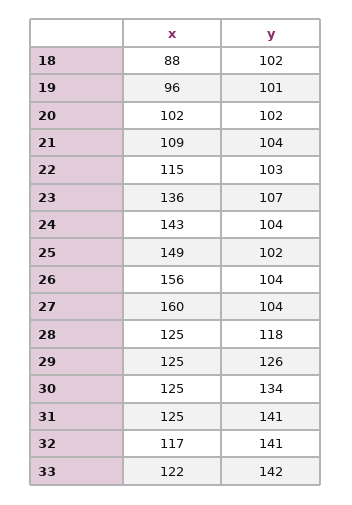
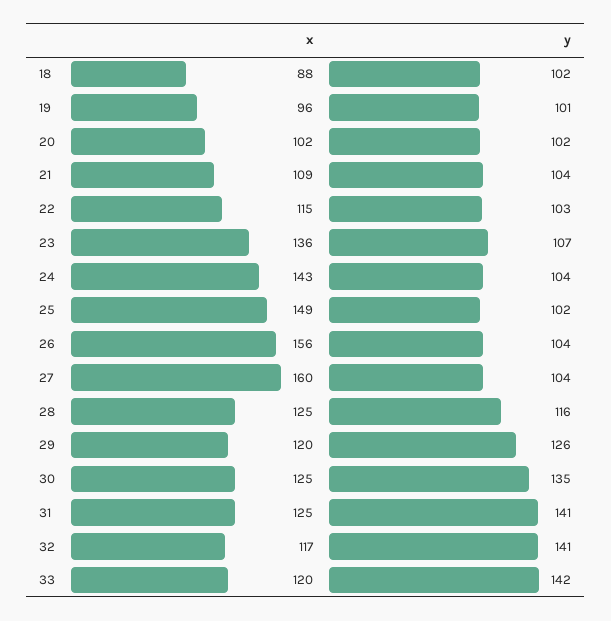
  {
    "x": {
      "18": 88,
      "19": 96,
      "20": 102,
      "21": 109,
      "22": 115,
      "23": 136,
      "24": 143,
      "25": 149,
      "26": 156,
      "27": 160,
      "28": 125,
-     "29": 125,
+     "29": 120,
      "30": 125,
      "31": 125,
      "32": 117,
-     "33": 122
+     "33": 120
    },
    "y": {
      "18": 102,
      "19": 101,
      "20": 102,
      "21": 104,
      "22": 103,
      "23": 107,
      "24": 104,
      "25": 102,
      "26": 104,
      "27": 104,
-     "28": 118,
+     "28": 116,
      "29": 126,
-     "30": 134,
+     "30": 135,
      "31": 141,
      "32": 141,
      "33": 142
    }
  }

